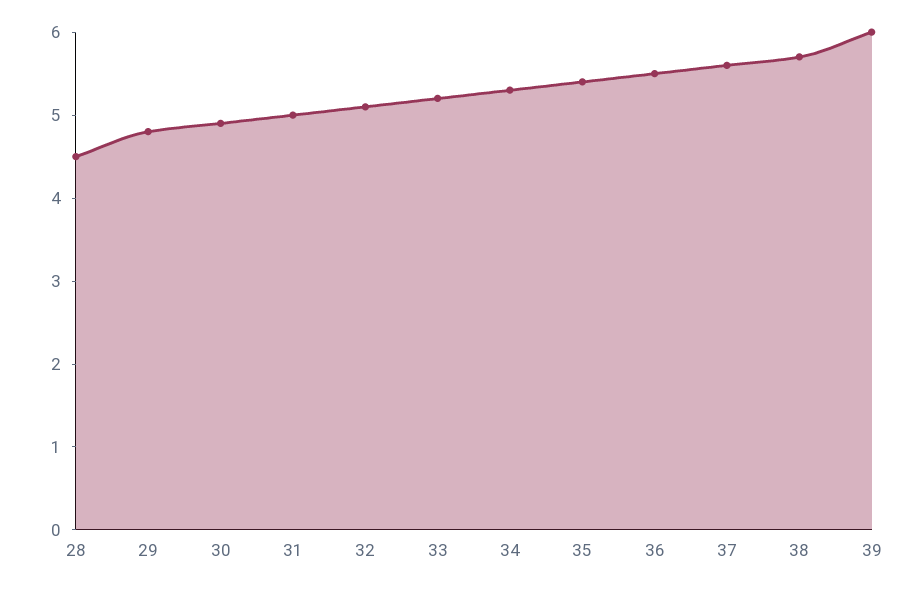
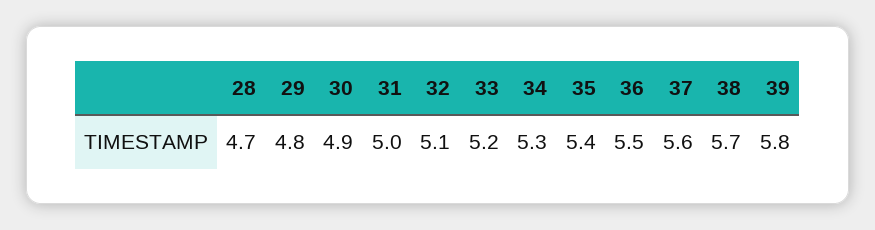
  {
-   "28": 4.5,
+   "28": 4.7,
    "29": 4.8,
    "30": 4.9,
    "31": 5,
    "32": 5.1,
    "33": 5.2,
    "34": 5.3,
    "35": 5.4,
    "36": 5.5,
    "37": 5.6,
    "38": 5.7,
-   "39": 6
+   "39": 5.8
  }

